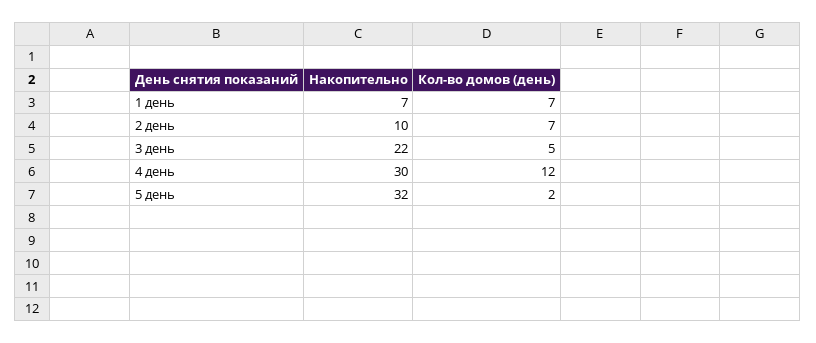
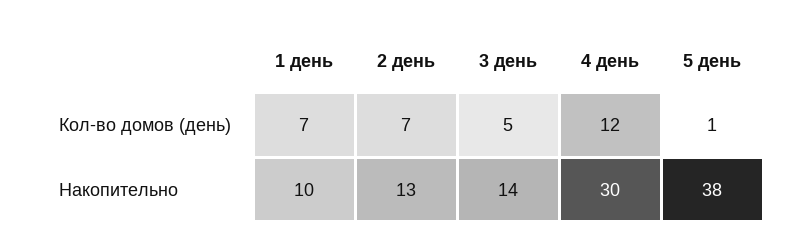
  {
    "Накопительно": {
-     "1 день": 7,
+     "1 день": 10,
-     "2 день": 10,
+     "2 день": 13,
-     "3 день": 22,
+     "3 день": 14,
      "4 день": 30,
-     "5 день": 32
+     "5 день": 38
    },
    "Кол-во домов (день)": {
      "1 день": 7,
      "2 день": 7,
      "3 день": 5,
      "4 день": 12,
-     "5 день": 2
+     "5 день": 1
    }
  }

